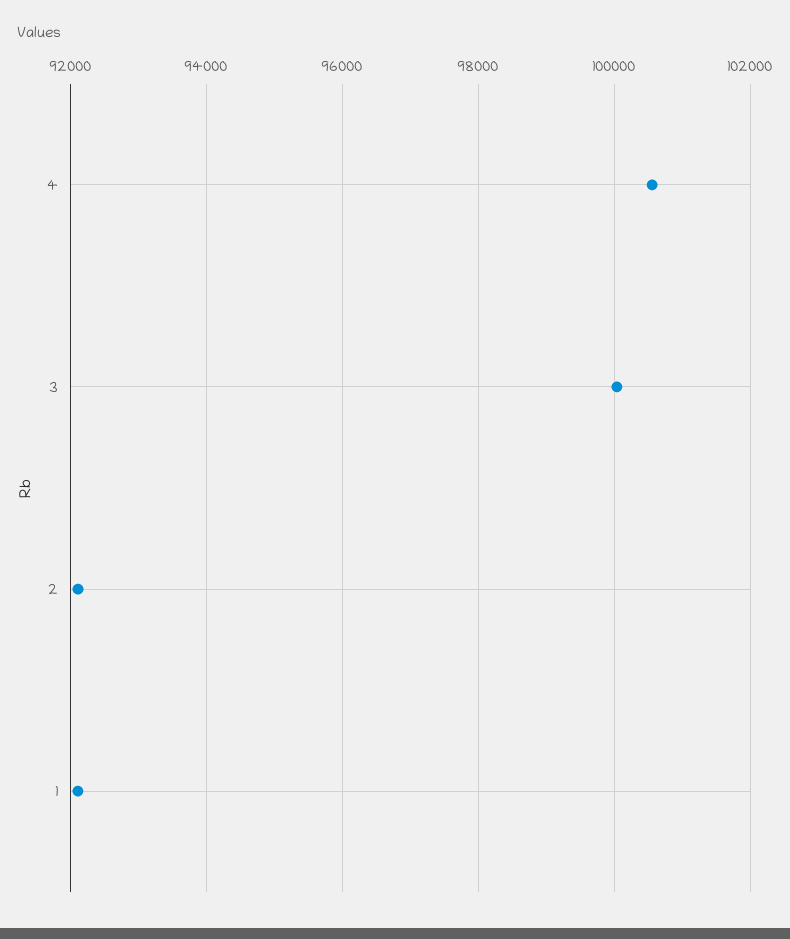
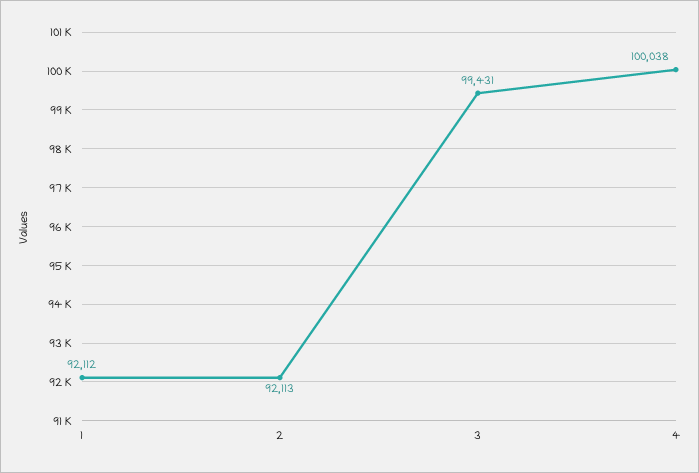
  {
-   "4": 100600,
+   "4": 100038,
-   "3": 100000,
+   "3": 99431,
    "2": 92113,
    "1": 92112
  }

